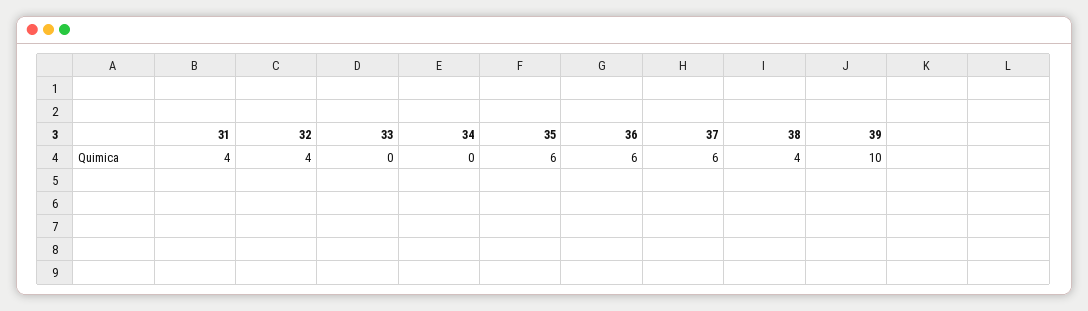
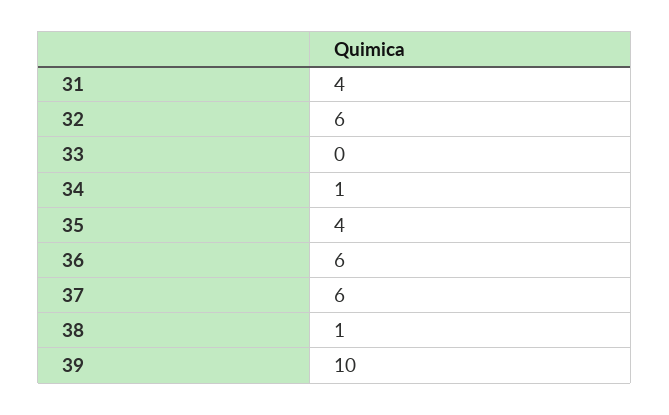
  {
    "31": 4,
-   "32": 4,
+   "32": 6,
    "33": 0,
-   "34": 0,
+   "34": 1,
-   "35": 6,
+   "35": 4,
    "36": 6,
    "37": 6,
-   "38": 4,
+   "38": 1,
    "39": 10
  }

